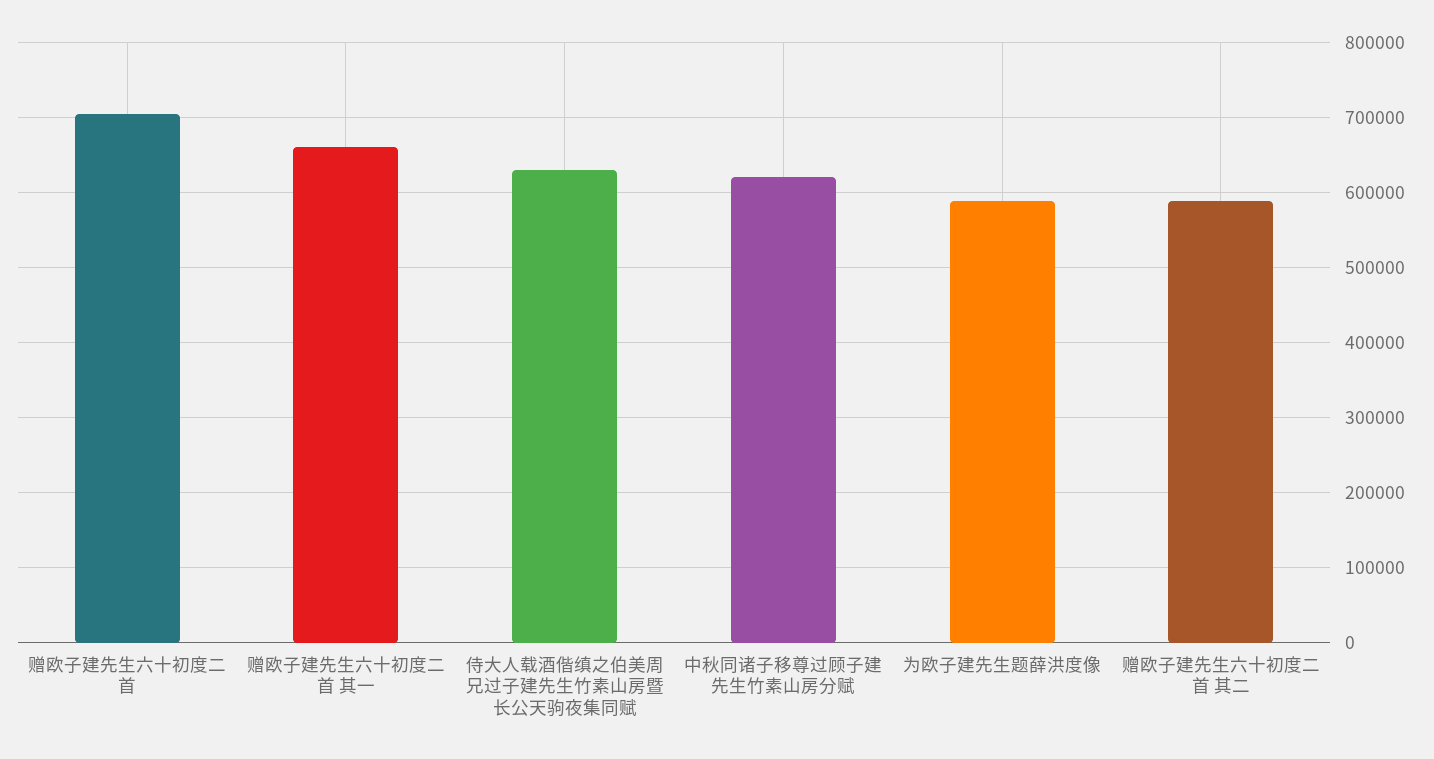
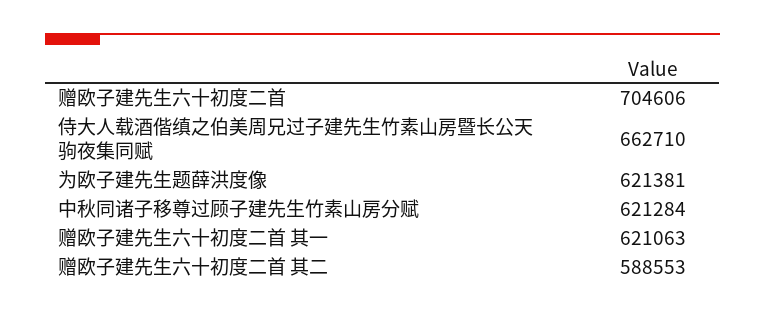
  {
    "赠欧子建先生六十初度二首": 704606,
-   "赠欧子建先生六十初度二首 其一": 660000,
+   "赠欧子建先生六十初度二首 其一": 621063,
-   "侍大人载酒偕缜之伯美周兄过子建先生竹素山房暨长公天驹夜集同赋": 630000,
+   "侍大人载酒偕缜之伯美周兄过子建先生竹素山房暨长公天驹夜集同赋": 662710,
    "中秋同诸子移尊过顾子建先生竹素山房分赋": 621284,
-   "为欧子建先生题薛洪度像": 590000,
+   "为欧子建先生题薛洪度像": 621381,
    "赠欧子建先生六十初度二首 其二": 588553
  }

